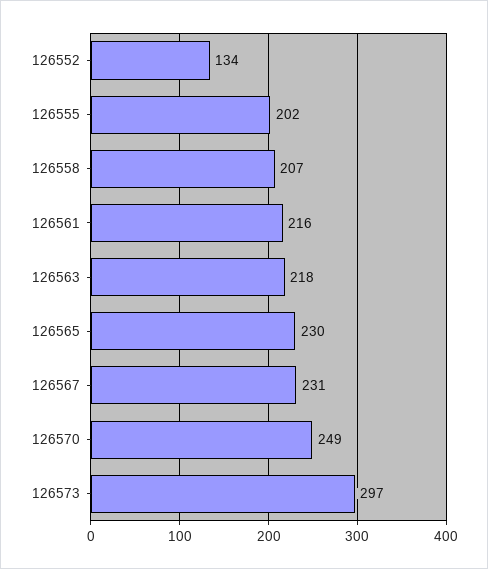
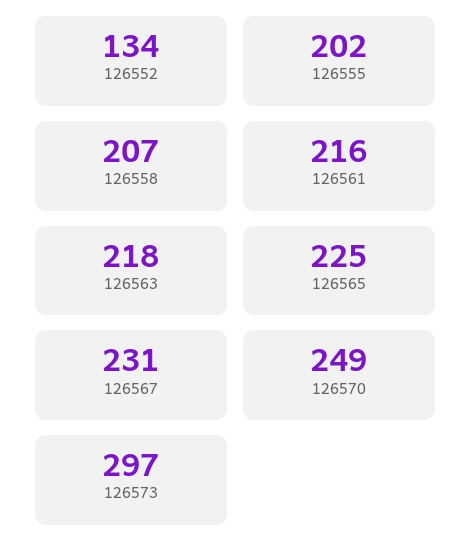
  {
    "126552": 134,
    "126555": 202,
    "126558": 207,
    "126561": 216,
    "126563": 218,
-   "126565": 230,
+   "126565": 225,
    "126567": 231,
    "126570": 249,
    "126573": 297
  }

